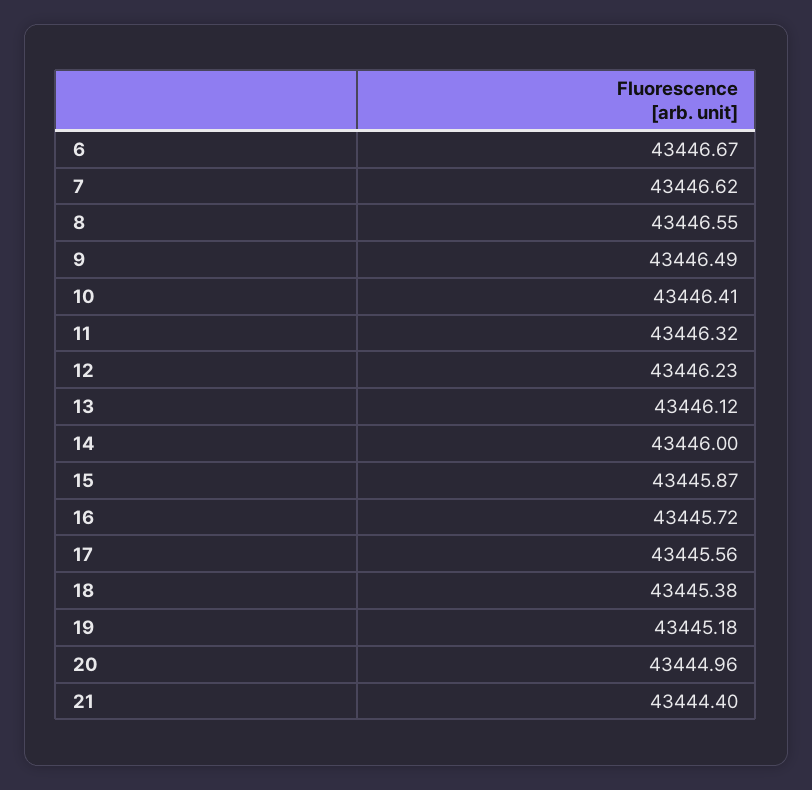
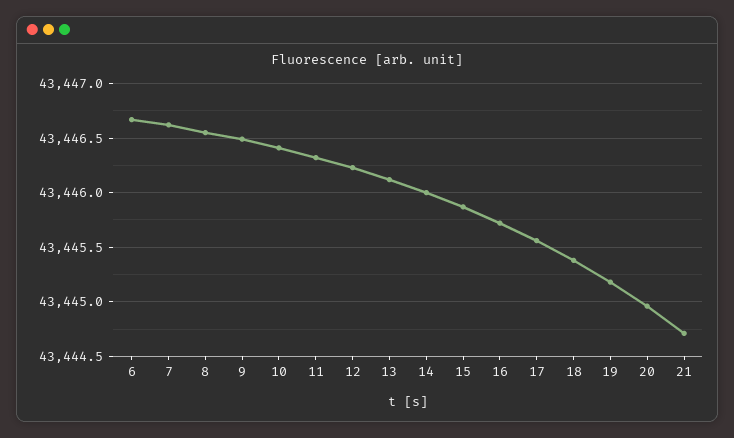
  {
    "6": 43446.67,
    "7": 43446.62,
    "8": 43446.55,
    "9": 43446.49,
    "10": 43446.41,
    "11": 43446.32,
    "12": 43446.23,
    "13": 43446.12,
    "14": 43446,
    "15": 43445.87,
    "16": 43445.72,
    "17": 43445.56,
    "18": 43445.38,
    "19": 43445.18,
    "20": 43444.96,
-   "21": 43444.4
+   "21": 43444.7
  }

